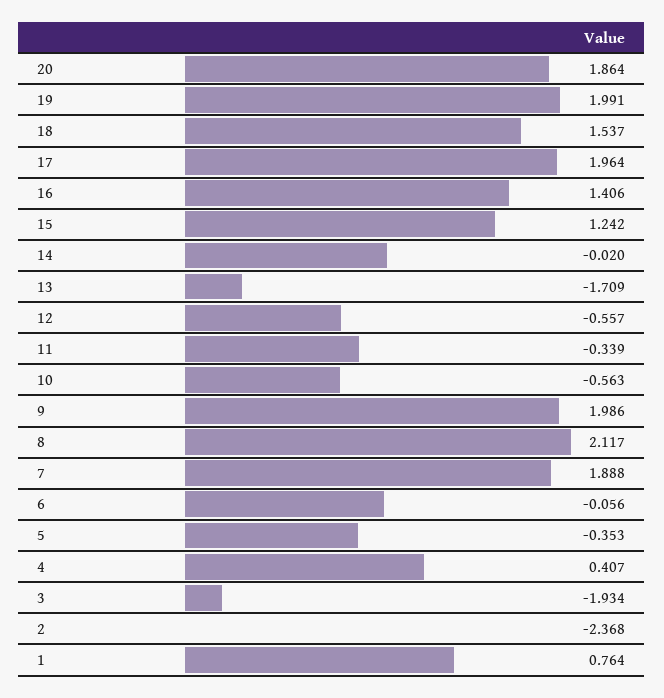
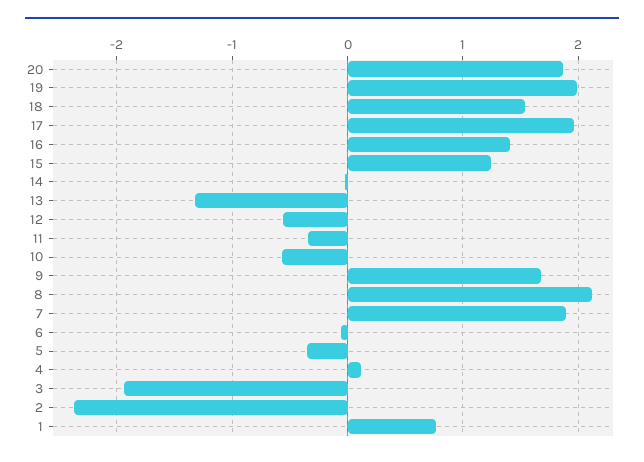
  {
    "20": 1.864,
    "19": 1.991,
    "18": 1.537,
    "17": 1.964,
    "16": 1.406,
    "15": 1.242,
    "14": -0.02,
-   "13": -1.709,
+   "13": -1.3,
    "12": -0.557,
    "11": -0.339,
    "10": -0.563,
-   "9": 1.986,
+   "9": 1.7,
    "8": 2.117,
    "7": 1.888,
    "6": -0.056,
    "5": -0.353,
-   "4": 0.407,
+   "4": 0.1,
    "3": -1.934,
    "2": -2.368,
    "1": 0.764
  }

